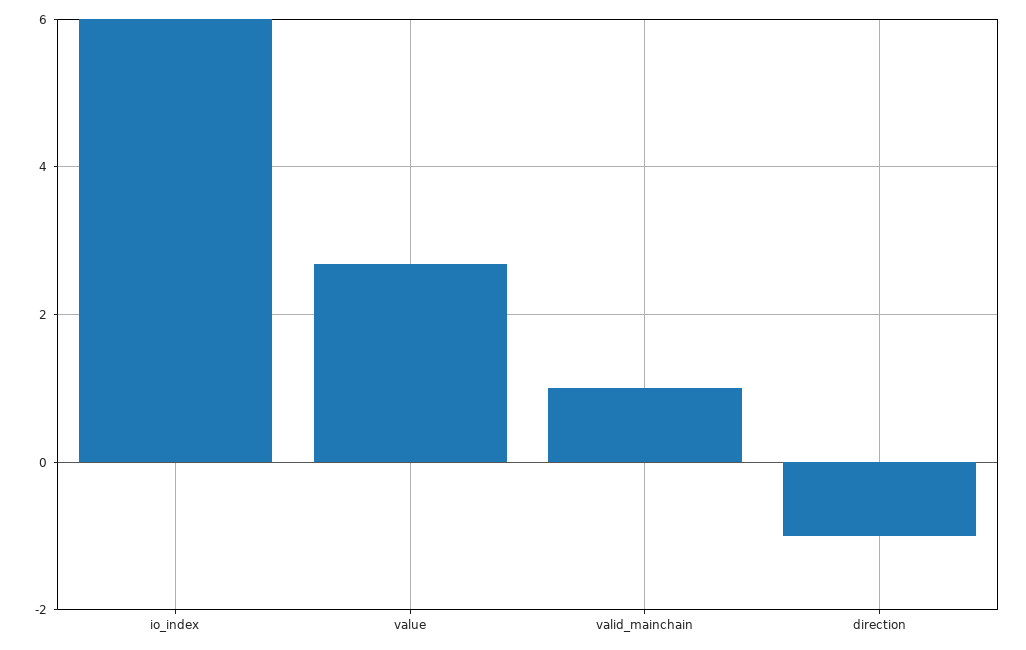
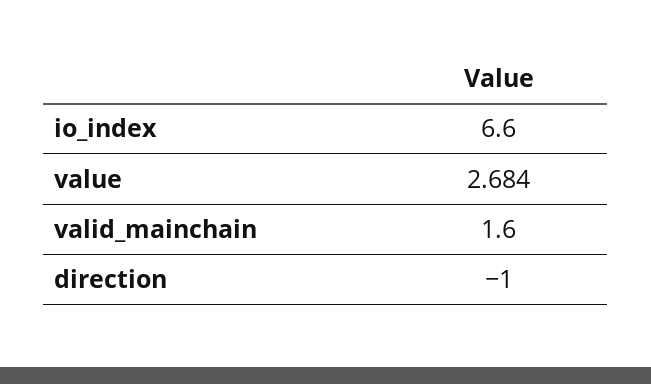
  {
-   "io_index": 6,
+   "io_index": 6.6,
    "value": 2.684,
-   "valid_mainchain": 1,
+   "valid_mainchain": 1.6,
    "direction": -1
  }

